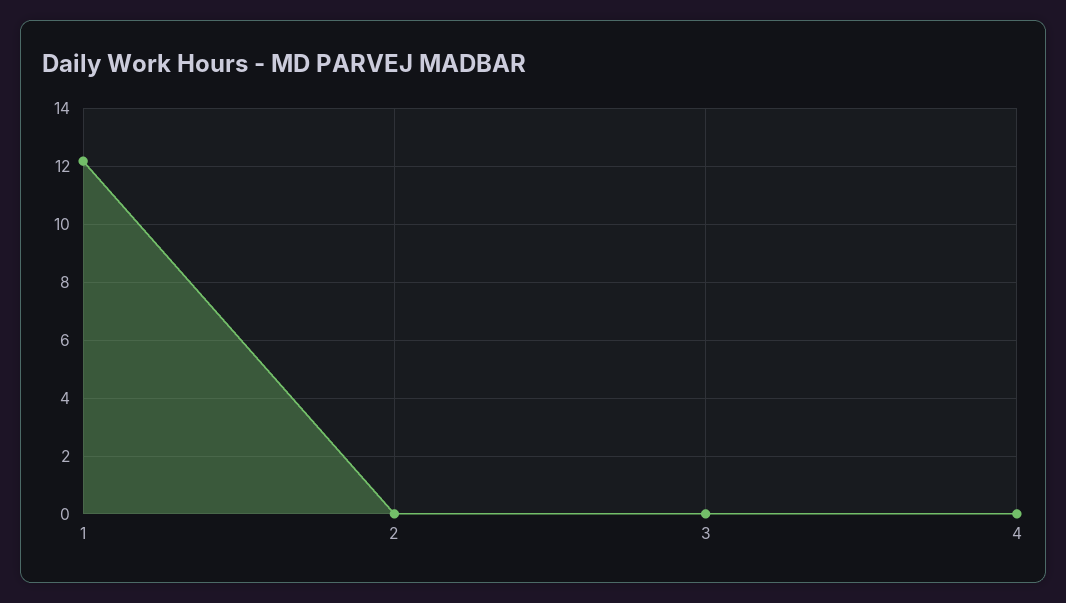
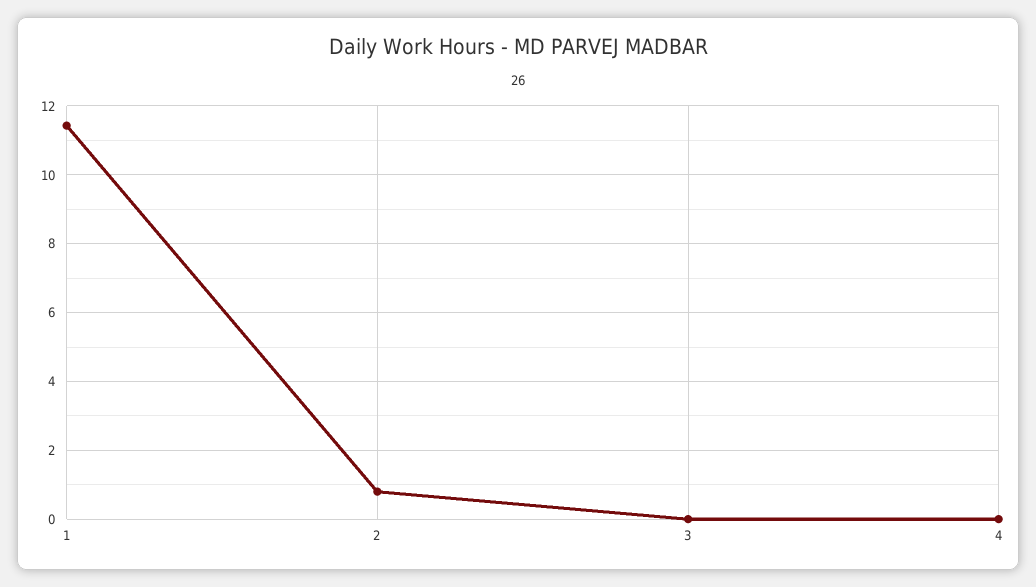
  {
-   "1": 12.25,
+   "1": 11.4,
-   "2": 0,
+   "2": 0.8,
    "3": 0,
    "4": 0
  }

